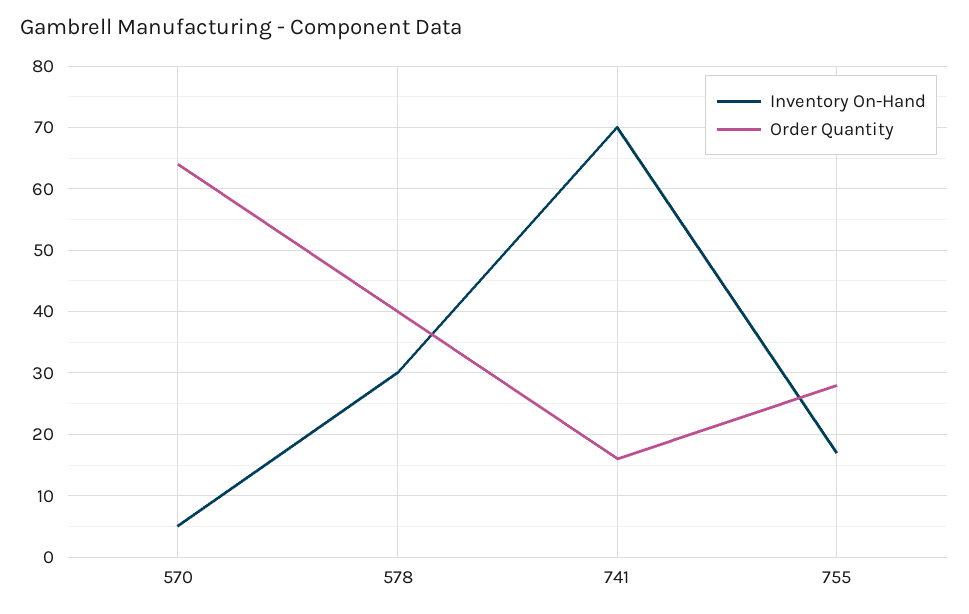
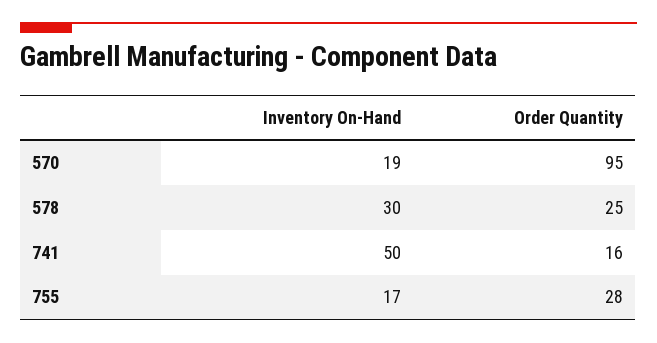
  {
    "Inventory On-Hand": {
-     "570": 5,
+     "570": 19,
      "578": 30,
-     "741": 70,
+     "741": 50,
      "755": 17
    },
    "Order Quantity": {
-     "570": 64,
+     "570": 95,
-     "578": 40,
+     "578": 25,
      "741": 16,
      "755": 28
    }
  }

